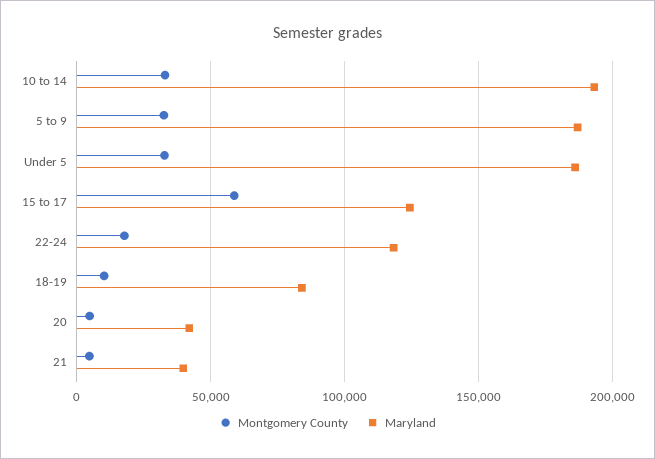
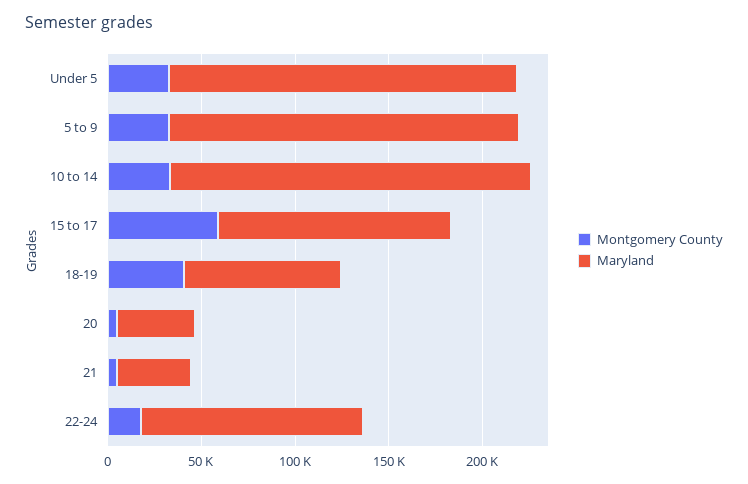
  {
    "Montgomery County": {
      "10 to 14": 35000,
      "5 to 9": 30000,
      "Under 5": 35000,
      "15 to 17": 60000,
      "22-24": 20000,
-     "18-19": 10000,
+     "18-19": 40000,
      "20": 5000,
      "21": 5000
    },
    "Maryland": {
      "10 to 14": 195000,
      "5 to 9": 185000,
      "Under 5": 185000,
      "15 to 17": 125000,
      "22-24": 120000,
      "18-19": 85000,
      "20": 40000,
      "21": 40000
    }
  }

